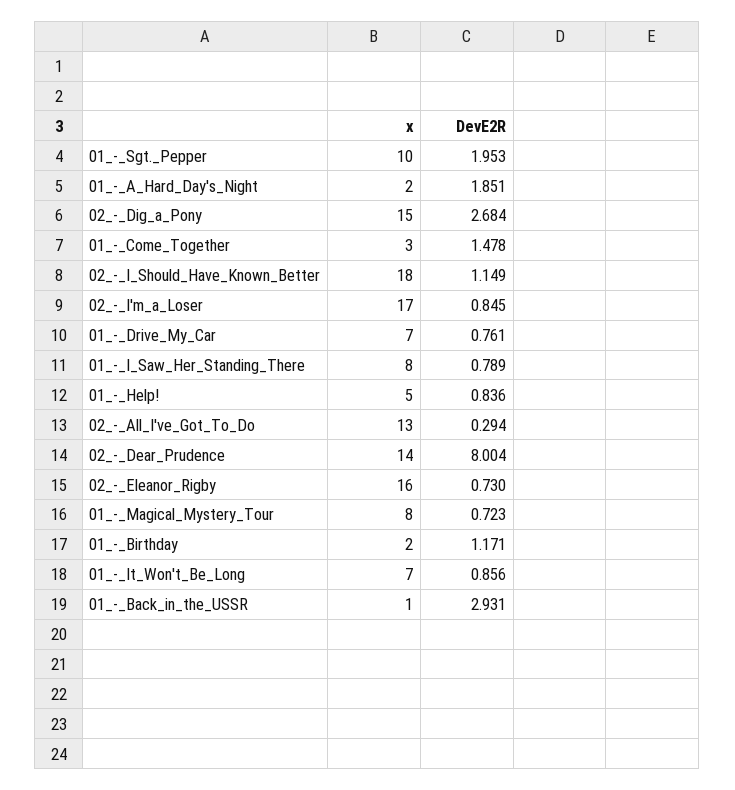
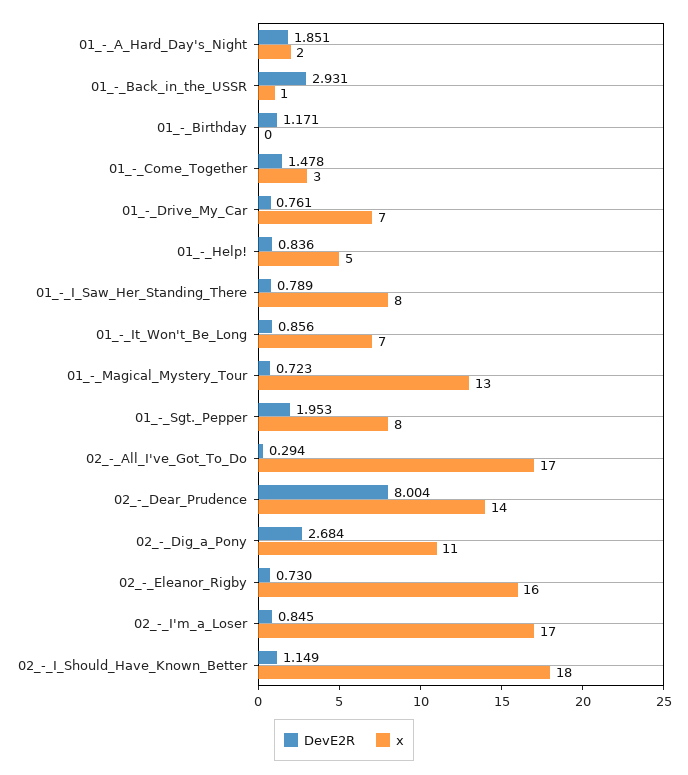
  {
    "x": {
-     "01_-_Sgt._Pepper": 10,
+     "01_-_Sgt._Pepper": 8,
      "01_-_A_Hard_Day's_Night": 2,
-     "02_-_Dig_a_Pony": 15,
+     "02_-_Dig_a_Pony": 11,
      "01_-_Come_Together": 3,
      "02_-_I_Should_Have_Known_Better": 18,
      "02_-_I'm_a_Loser": 17,
      "01_-_Drive_My_Car": 7,
      "01_-_I_Saw_Her_Standing_There": 8,
      "01_-_Help!": 5,
-     "02_-_All_I've_Got_To_Do": 13,
+     "02_-_All_I've_Got_To_Do": 17,
      "02_-_Dear_Prudence": 14,
      "02_-_Eleanor_Rigby": 16,
-     "01_-_Magical_Mystery_Tour": 8,
+     "01_-_Magical_Mystery_Tour": 13,
-     "01_-_Birthday": 2,
+     "01_-_Birthday": 0,
      "01_-_It_Won't_Be_Long": 7,
      "01_-_Back_in_the_USSR": 1
    },
    "DevE2R": {
      "01_-_Sgt._Pepper": 1.953,
      "01_-_A_Hard_Day's_Night": 1.851,
      "02_-_Dig_a_Pony": 2.684,
      "01_-_Come_Together": 1.478,
      "02_-_I_Should_Have_Known_Better": 1.149,
      "02_-_I'm_a_Loser": 0.845,
      "01_-_Drive_My_Car": 0.761,
      "01_-_I_Saw_Her_Standing_There": 0.789,
      "01_-_Help!": 0.836,
      "02_-_All_I've_Got_To_Do": 0.294,
      "02_-_Dear_Prudence": 8.004,
      "02_-_Eleanor_Rigby": 0.73,
      "01_-_Magical_Mystery_Tour": 0.723,
      "01_-_Birthday": 1.171,
      "01_-_It_Won't_Be_Long": 0.856,
      "01_-_Back_in_the_USSR": 2.931
    }
  }

